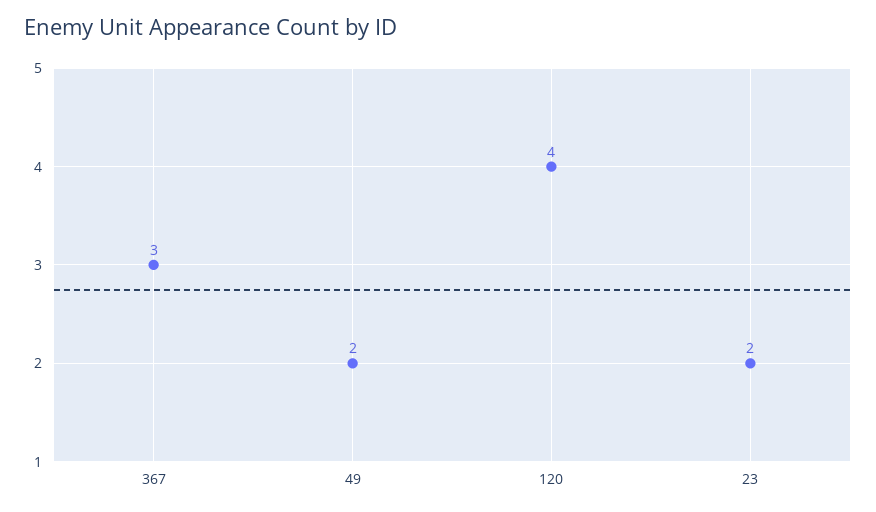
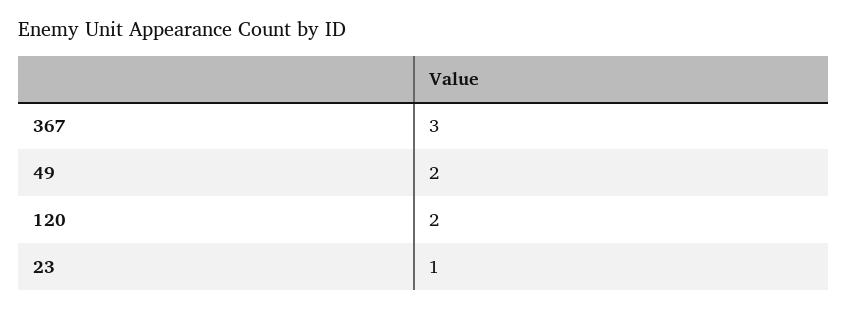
  {
    "367": 3,
    "49": 2,
-   "120": 4,
+   "120": 2,
-   "23": 2
+   "23": 1
  }

